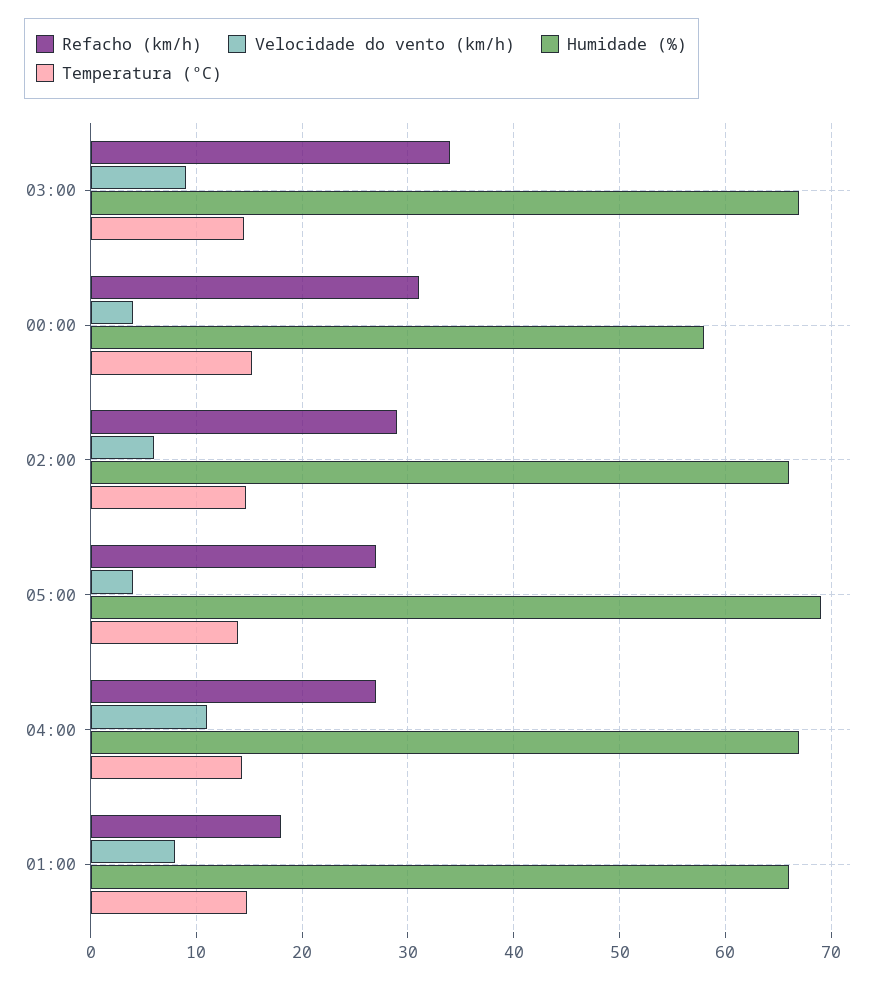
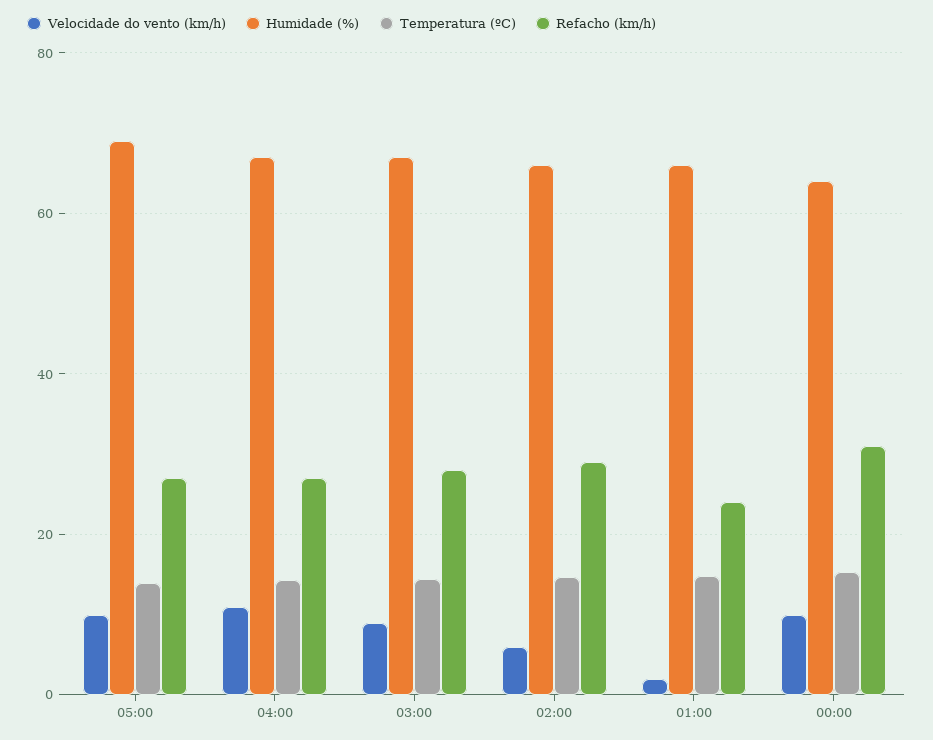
  {
    "Refacho (km/h)": {
-     "03:00": 34,
+     "03:00": 28,
      "00:00": 31,
      "02:00": 29,
      "05:00": 27,
      "04:00": 27,
-     "01:00": 18
+     "01:00": 24
    },
    "Velocidade do vento (km/h)": {
      "03:00": 9,
-     "00:00": 4,
+     "00:00": 10,
      "02:00": 6,
-     "05:00": 4,
+     "05:00": 10,
      "04:00": 11,
-     "01:00": 8
+     "01:00": 2
    },
    "Humidade (%)": {
      "03:00": 67,
-     "00:00": 58,
+     "00:00": 64,
      "02:00": 66,
      "05:00": 69,
      "04:00": 67,
      "01:00": 66
    },
    "Temperatura (ºC)": {
      "03:00": 15,
      "00:00": 15,
      "02:00": 15,
      "05:00": 14,
      "04:00": 14,
      "01:00": 15
    }
  }

